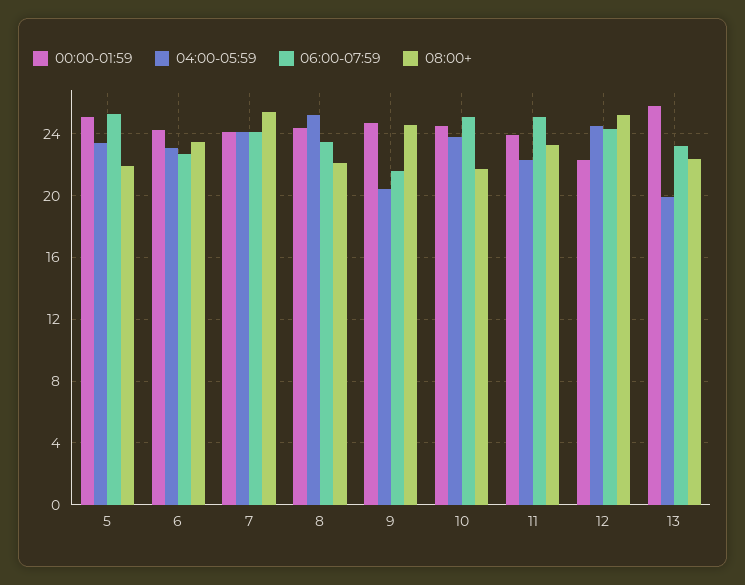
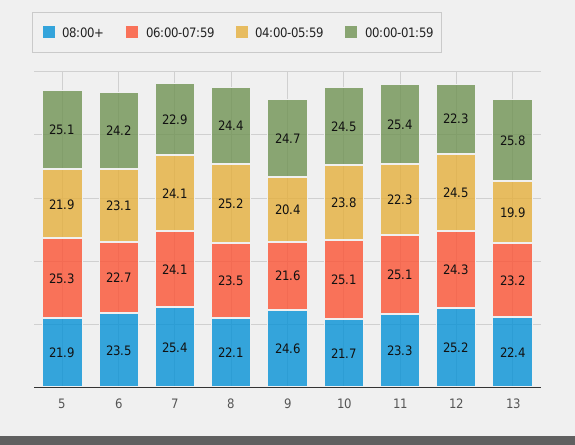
  {
    "00:00-01:59": {
      "5": 25.1,
      "6": 24.2,
-     "7": 24,
+     "7": 22.9,
      "8": 24.4,
      "9": 24.7,
      "10": 24.5,
-     "11": 24,
+     "11": 25.4,
      "12": 22.3,
      "13": 25.8
    },
    "04:00-05:59": {
-     "5": 23.5,
+     "5": 21.9,
      "6": 23.1,
      "7": 24.1,
      "8": 25.2,
      "9": 20.4,
      "10": 23.8,
      "11": 22.3,
      "12": 24.5,
      "13": 19.9
    },
    "06:00-07:59": {
      "5": 25.3,
      "6": 22.7,
      "7": 24.1,
      "8": 23.5,
      "9": 21.6,
      "10": 25.1,
      "11": 25.1,
      "12": 24.3,
      "13": 23.2
    },
    "08:00+": {
      "5": 21.9,
      "6": 23.5,
      "7": 25.4,
      "8": 22.1,
      "9": 24.6,
      "10": 21.7,
      "11": 23.3,
      "12": 25.2,
      "13": 22.4
    }
  }

